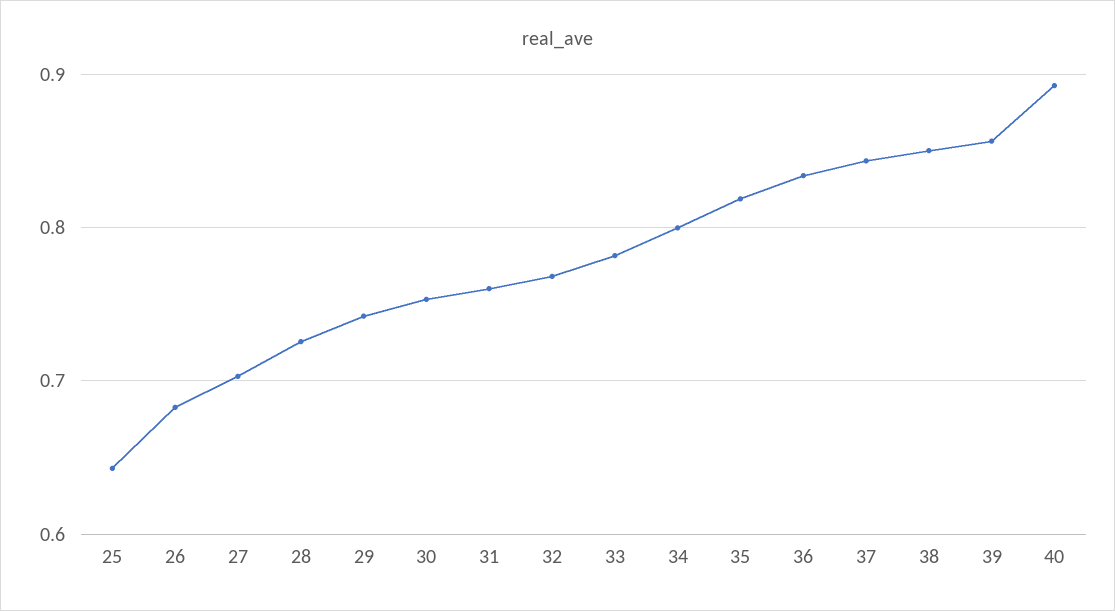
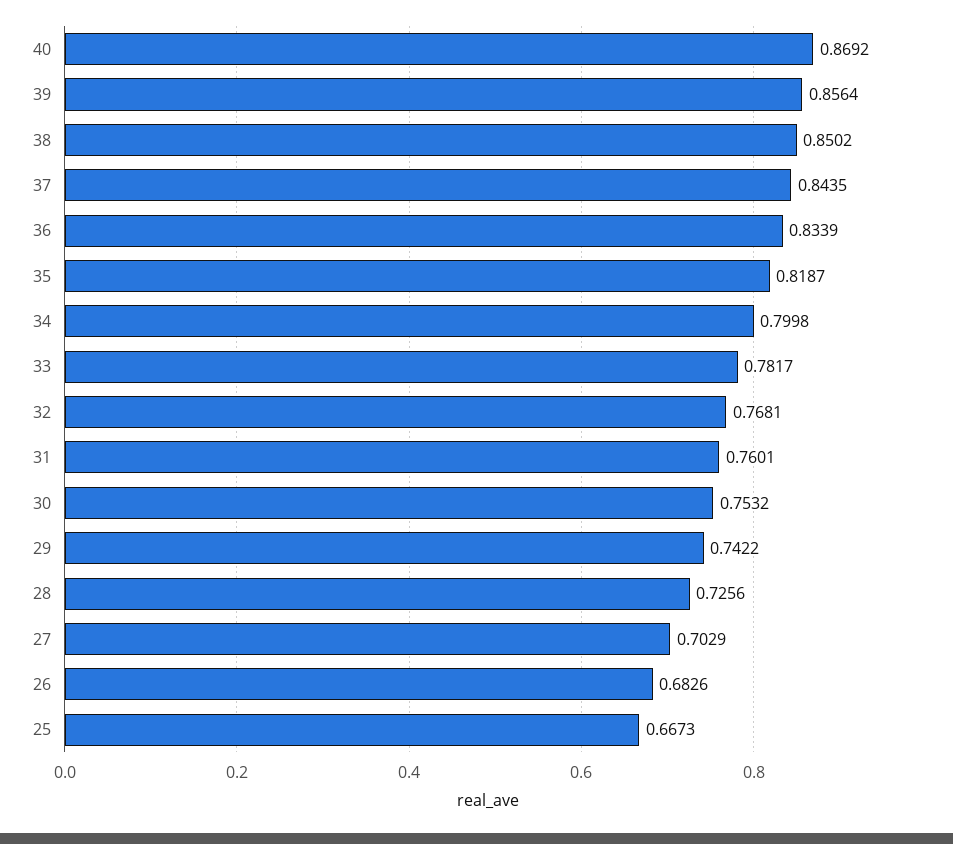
  {
-   "25": 0.64,
+   "25": 0.6673,
    "26": 0.6826,
    "27": 0.7029,
    "28": 0.7256,
    "29": 0.7422,
    "30": 0.7532,
    "31": 0.7601,
    "32": 0.7681,
    "33": 0.7817,
    "34": 0.7998,
    "35": 0.8187,
    "36": 0.8339,
    "37": 0.8435,
    "38": 0.8502,
    "39": 0.8564,
-   "40": 0.89
+   "40": 0.8692
  }

